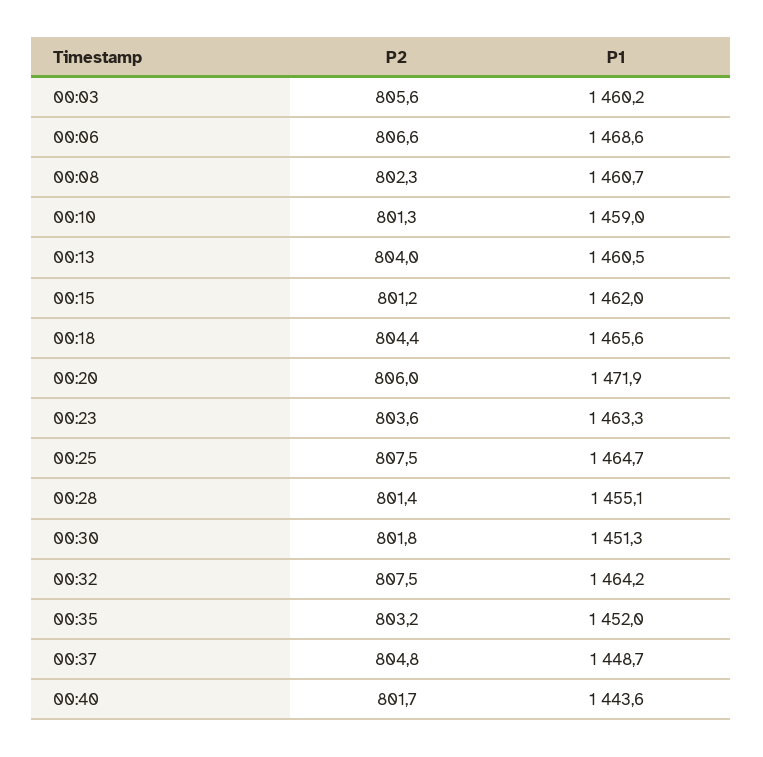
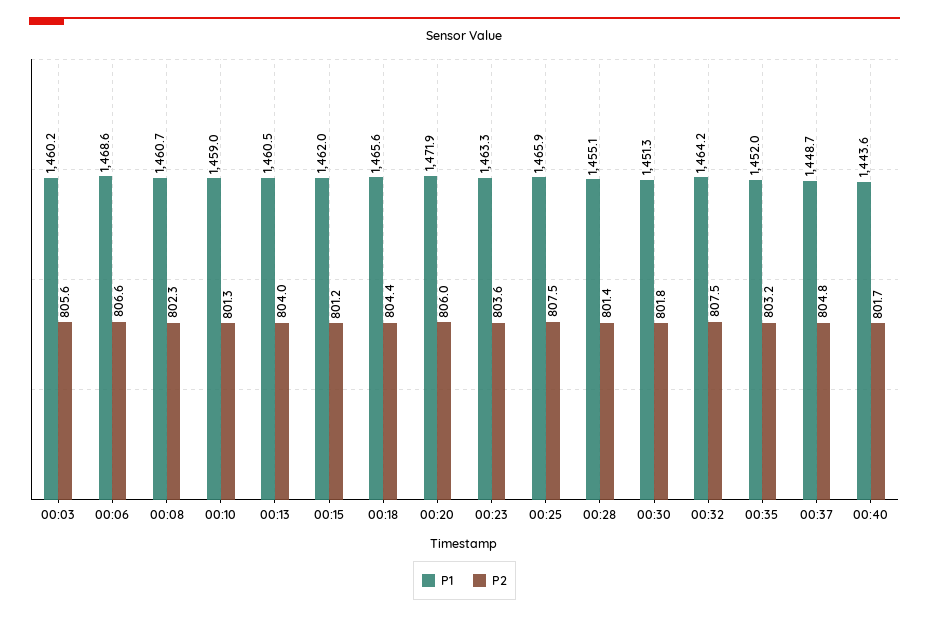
  {
    "P2": {
      "00:03": 805.6,
      "00:06": 806.6,
      "00:08": 802.3,
      "00:10": 801.3,
      "00:13": 804,
      "00:15": 801.2,
      "00:18": 804.4,
      "00:20": 806,
      "00:23": 803.6,
      "00:25": 807.5,
      "00:28": 801.4,
      "00:30": 801.8,
      "00:32": 807.5,
      "00:35": 803.2,
      "00:37": 804.8,
      "00:40": 801.7
    },
    "P1": {
      "00:03": 1460.2,
      "00:06": 1468.6,
      "00:08": 1460.7,
      "00:10": 1459,
      "00:13": 1460.5,
      "00:15": 1462,
      "00:18": 1465.6,
      "00:20": 1471.9,
      "00:23": 1463.3,
-     "00:25": 1464.7,
+     "00:25": 1465.9,
      "00:28": 1455.1,
      "00:30": 1451.3,
      "00:32": 1464.2,
      "00:35": 1452,
      "00:37": 1448.7,
      "00:40": 1443.6
    }
  }

